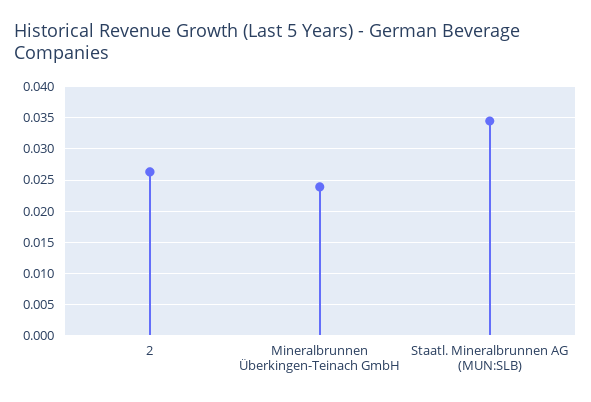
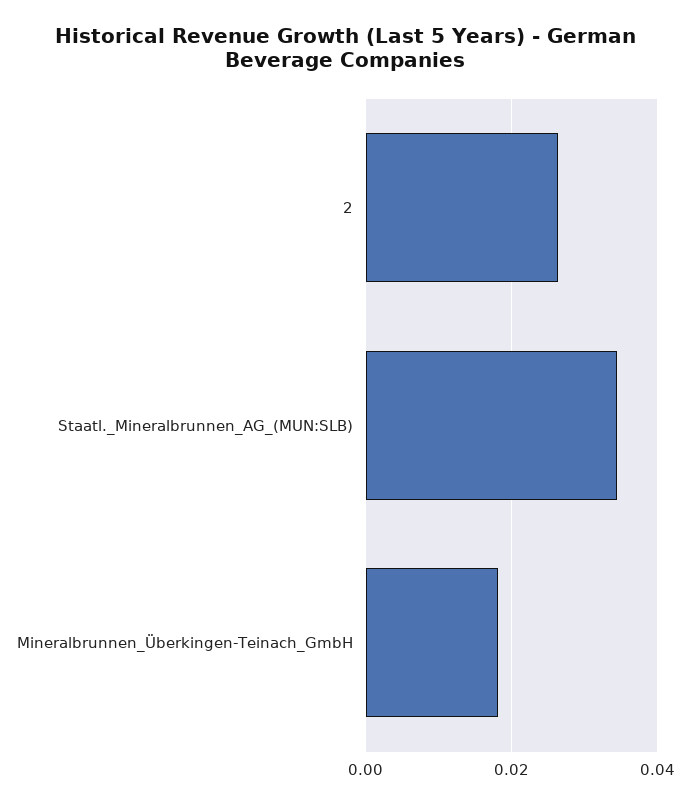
  {
    "2": 0.026,
-   "Mineralbrunnen Überkingen-Teinach GmbH": 0.024,
+   "Mineralbrunnen Überkingen-Teinach GmbH": 0.018,
    "Staatl. Mineralbrunnen AG (MUN:SLB)": 0.035
  }

